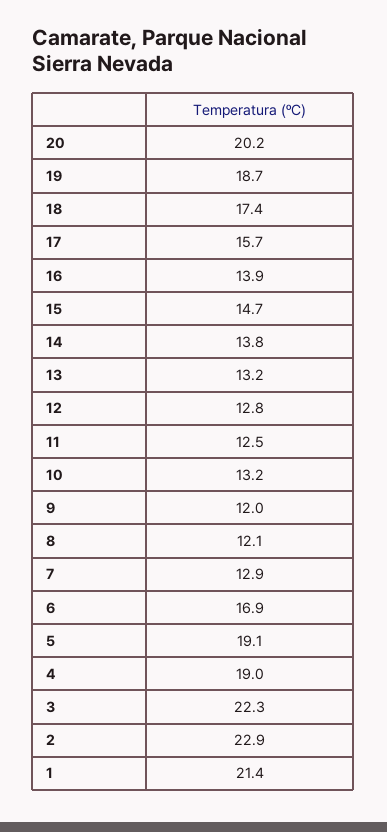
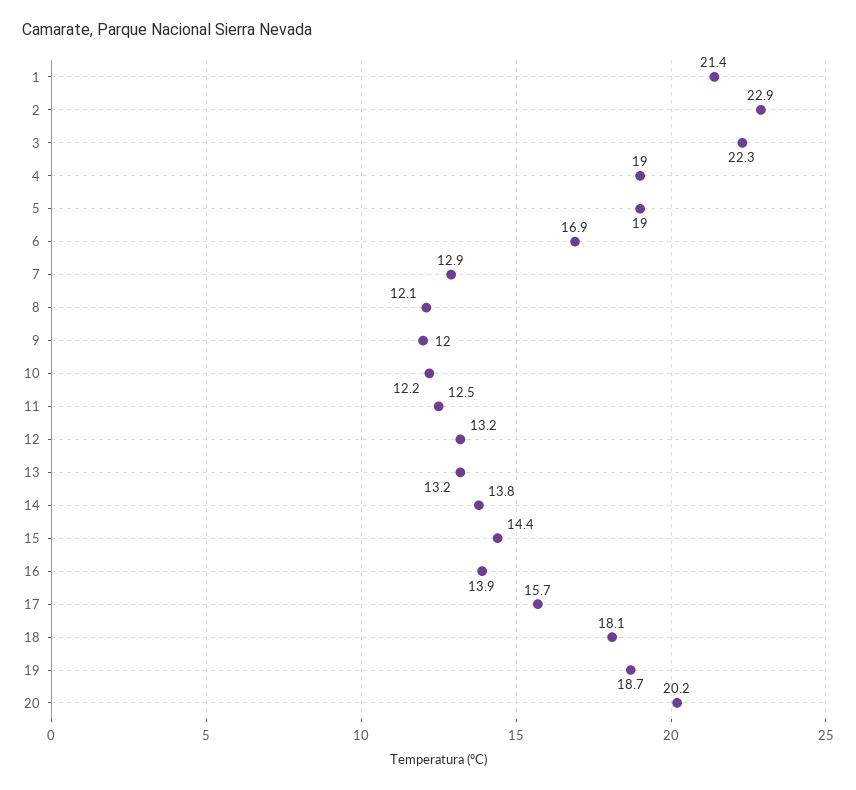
  {
    "20": 20.2,
    "19": 18.7,
-   "18": 17.4,
+   "18": 18.1,
    "17": 15.7,
    "16": 13.9,
-   "15": 14.7,
+   "15": 14.4,
    "14": 13.8,
    "13": 13.2,
-   "12": 12.8,
+   "12": 13.2,
    "11": 12.5,
-   "10": 13.2,
+   "10": 12.2,
    "9": 12,
    "8": 12.1,
    "7": 12.9,
    "6": 16.9,
-   "5": 19.1,
+   "5": 19,
    "4": 19,
    "3": 22.3,
    "2": 22.9,
    "1": 21.4
  }

